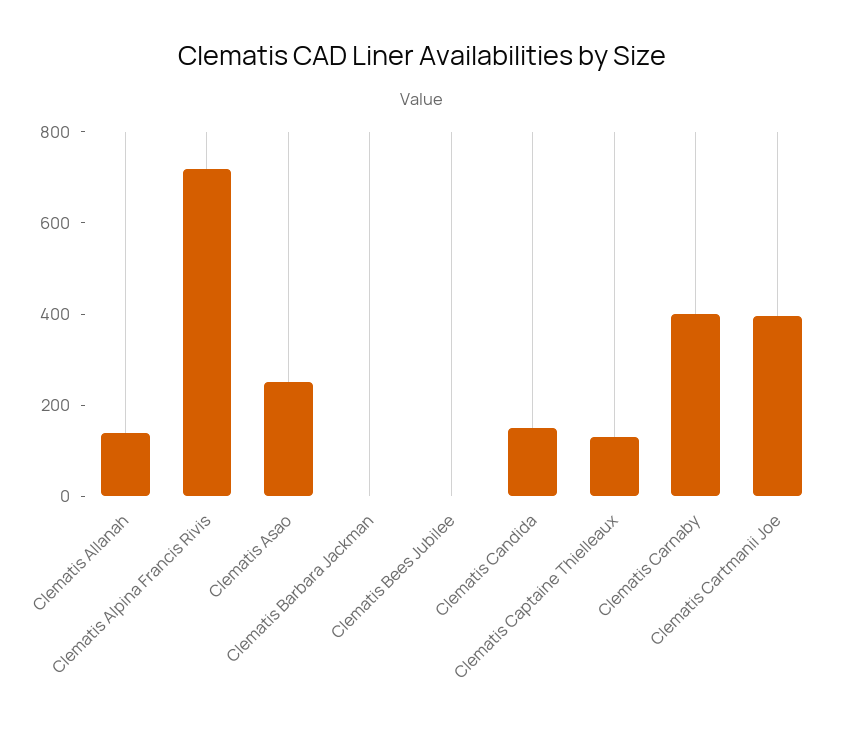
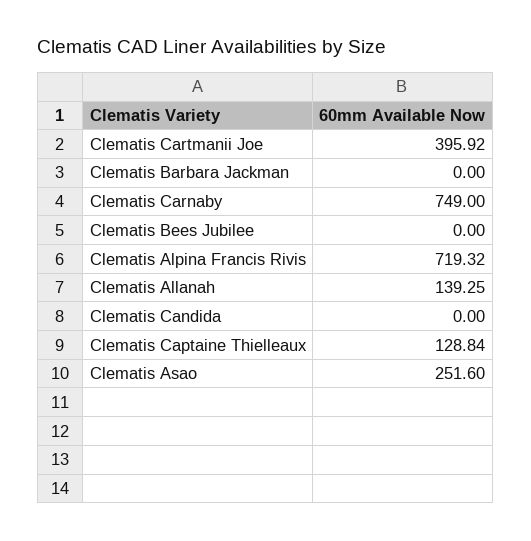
  {
    "Clematis Allanah": 139.25,
    "Clematis Alpina Francis Rivis": 719.32,
    "Clematis Asao": 251.6,
    "Clematis Barbara Jackman": 0,
    "Clematis Bees Jubilee": 0,
-   "Clematis Candida": 150,
+   "Clematis Candida": 0,
    "Clematis Captaine Thielleaux": 128.84,
-   "Clematis Carnaby": 400,
+   "Clematis Carnaby": 749,
    "Clematis Cartmanii Joe": 395.92
  }

